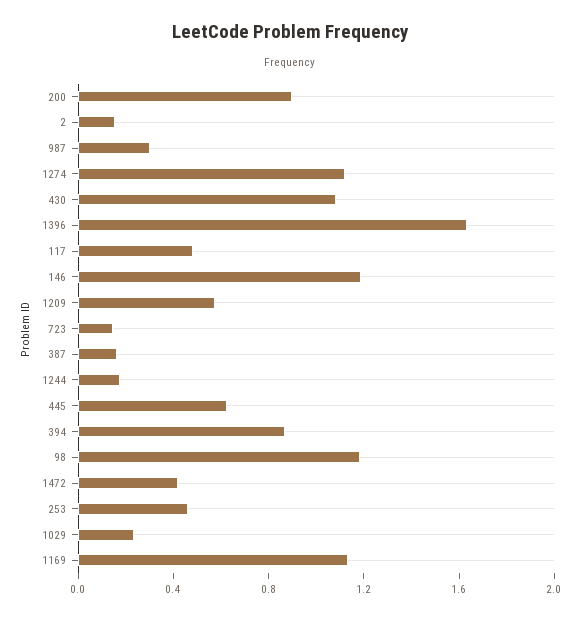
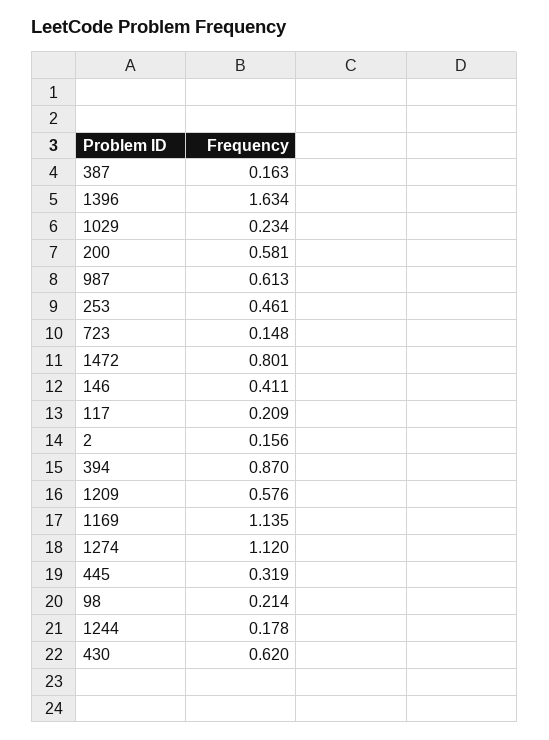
  {
-   "200": 0.9,
+   "200": 0.581,
    "2": 0.156,
-   "987": 0.3,
+   "987": 0.613,
    "1274": 1.12,
-   "430": 1.1,
+   "430": 0.62,
    "1396": 1.634,
-   "117": 0.5,
+   "117": 0.209,
-   "146": 1.2,
+   "146": 0.411,
    "1209": 0.576,
    "723": 0.148,
    "387": 0.163,
    "1244": 0.178,
-   "445": 0.6,
+   "445": 0.319,
    "394": 0.87,
-   "98": 1.2,
+   "98": 0.214,
-   "1472": 0.4,
+   "1472": 0.801,
    "253": 0.461,
    "1029": 0.234,
    "1169": 1.135
  }

